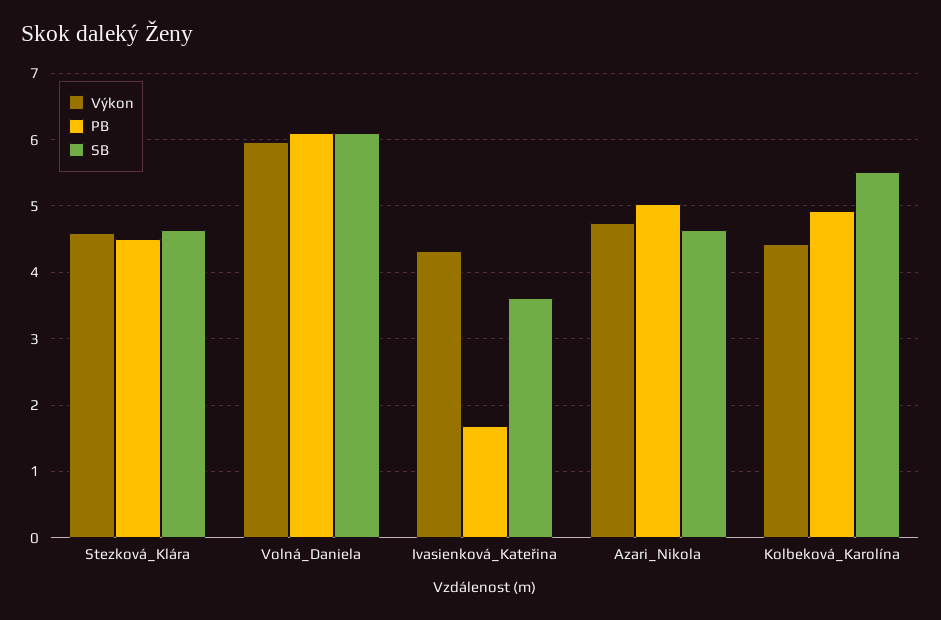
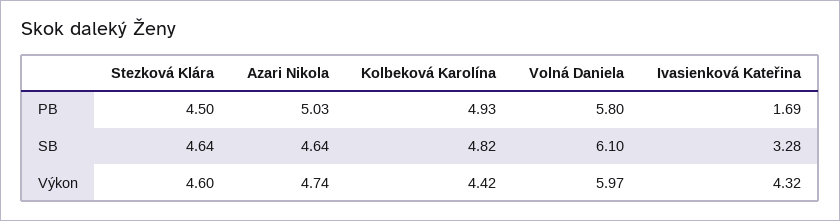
  {
    "Výkon": {
      "Stezková_Klára": 4.6,
      "Volná_Daniela": 5.97,
      "Ivasienková_Kateřina": 4.32,
      "Azari_Nikola": 4.74,
      "Kolbeková_Karolína": 4.42
    },
    "PB": {
      "Stezková_Klára": 4.5,
-     "Volná_Daniela": 6.1,
+     "Volná_Daniela": 5.8,
      "Ivasienková_Kateřina": 1.69,
      "Azari_Nikola": 5.03,
      "Kolbeková_Karolína": 4.93
    },
    "SB": {
      "Stezková_Klára": 4.64,
      "Volná_Daniela": 6.1,
-     "Ivasienková_Kateřina": 3.6,
+     "Ivasienková_Kateřina": 3.28,
      "Azari_Nikola": 4.64,
-     "Kolbeková_Karolína": 5.5
+     "Kolbeková_Karolína": 4.82
    }
  }

